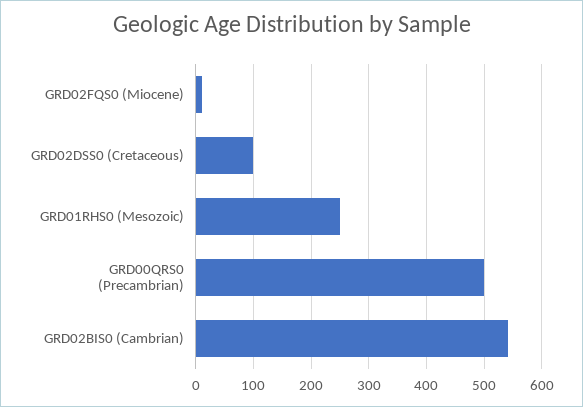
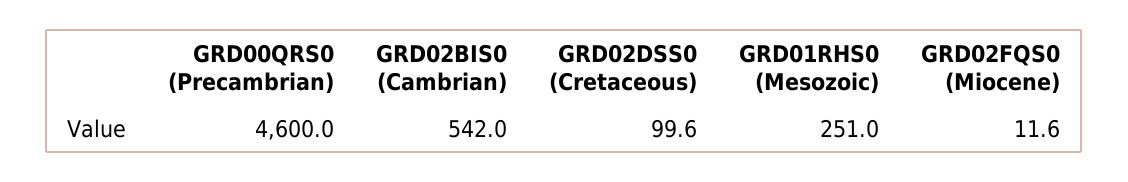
  {
    "GRD02FQS0 (Miocene)": 11.6,
    "GRD02DSS0 (Cretaceous)": 99.6,
    "GRD01RHS0 (Mesozoic)": 251,
-   "GRD00QRS0 (Precambrian)": 500,
+   "GRD00QRS0 (Precambrian)": 4600,
    "GRD02BIS0 (Cambrian)": 542
  }

